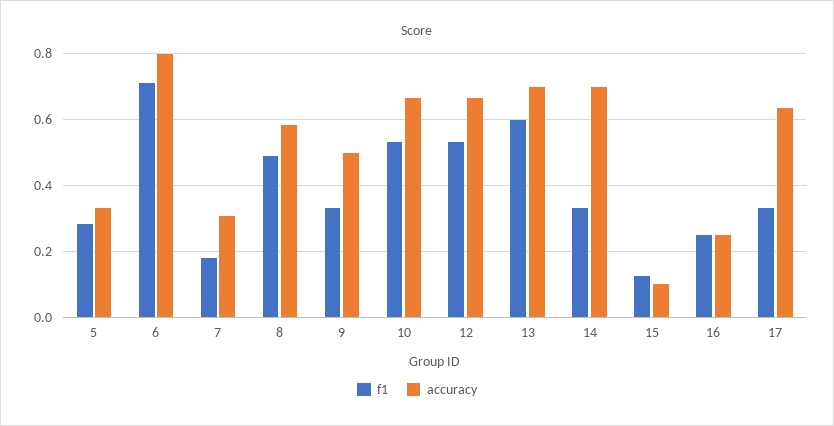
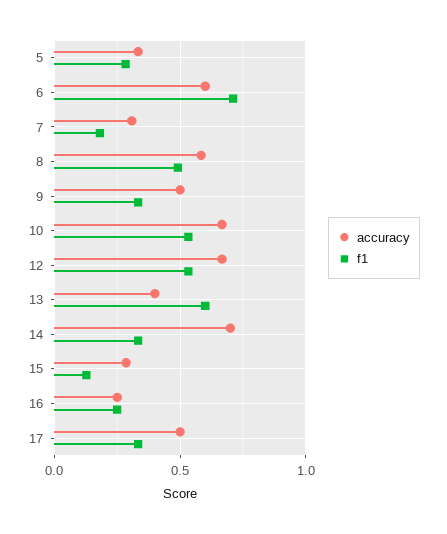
  {
    "f1": {
      "5": 0.28,
      "6": 0.72,
      "7": 0.18,
      "8": 0.5,
      "9": 0.34,
      "10": 0.54,
      "12": 0.54,
      "13": 0.6,
      "14": 0.34,
      "15": 0.12,
      "16": 0.26,
      "17": 0.34
    },
    "accuracy": {
      "5": 0.34,
-     "6": 0.8,
+     "6": 0.6,
      "7": 0.3,
      "8": 0.58,
      "9": 0.5,
      "10": 0.66,
      "12": 0.66,
-     "13": 0.7,
+     "13": 0.4,
      "14": 0.7,
-     "15": 0.1,
+     "15": 0.3,
      "16": 0.26,
-     "17": 0.64
+     "17": 0.5
    }
  }

